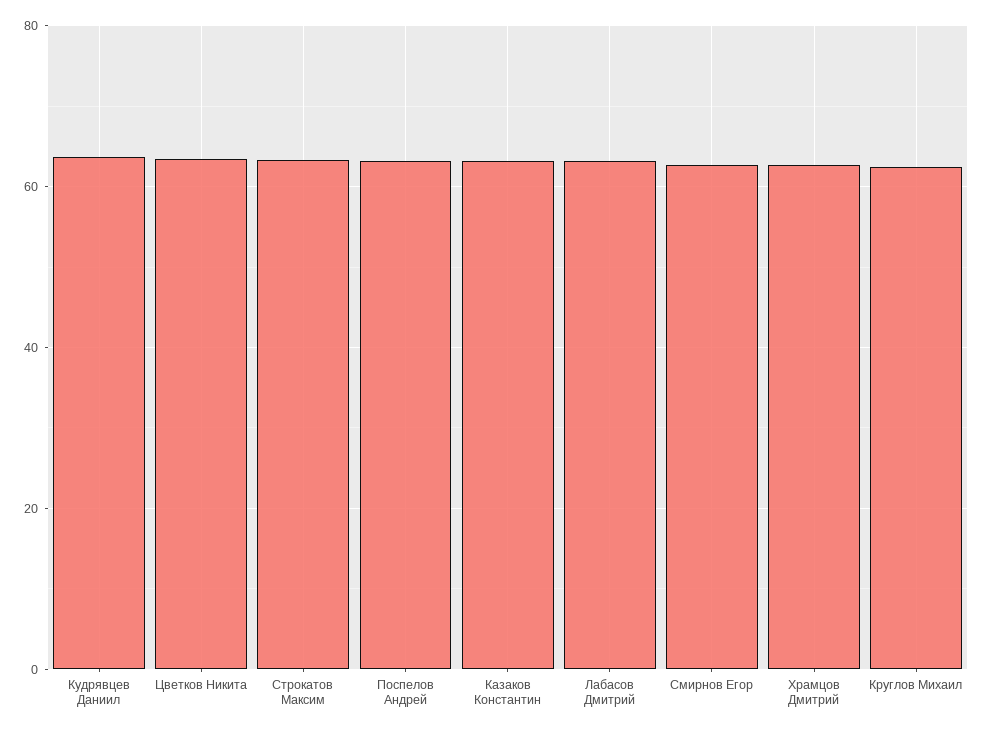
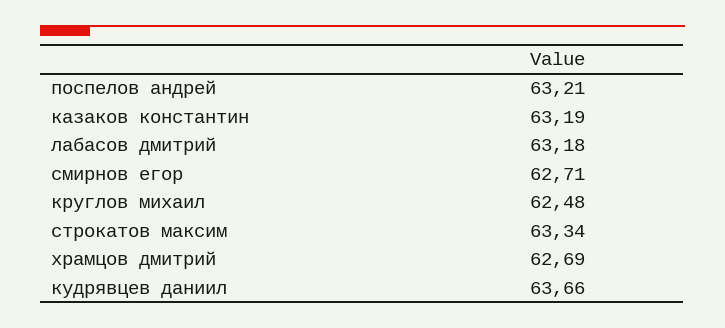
  {
    "Кудрявцев Даниил": 63.66,
-   "Цветков Никита": 64,
    "Строкатов Максим": 63.34,
    "Поспелов Андрей": 63.21,
    "Казаков Константин": 63.19,
    "Лабасов Дмитрий": 63.18,
    "Смирнов Егор": 62.71,
    "Храмцов Дмитрий": 62.69,
    "Круглов Михаил": 62.48
  }

